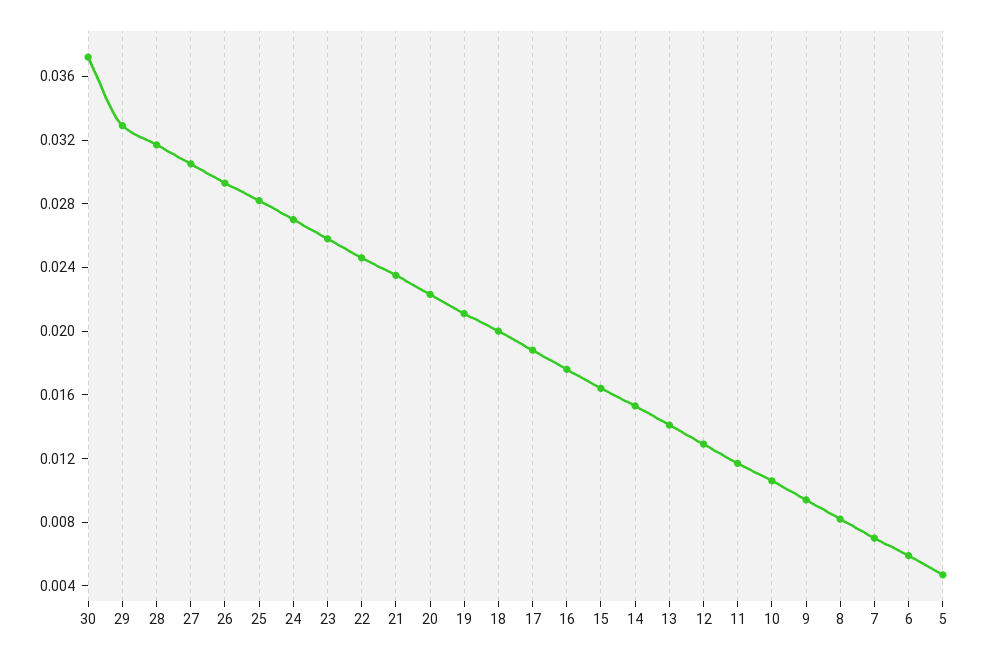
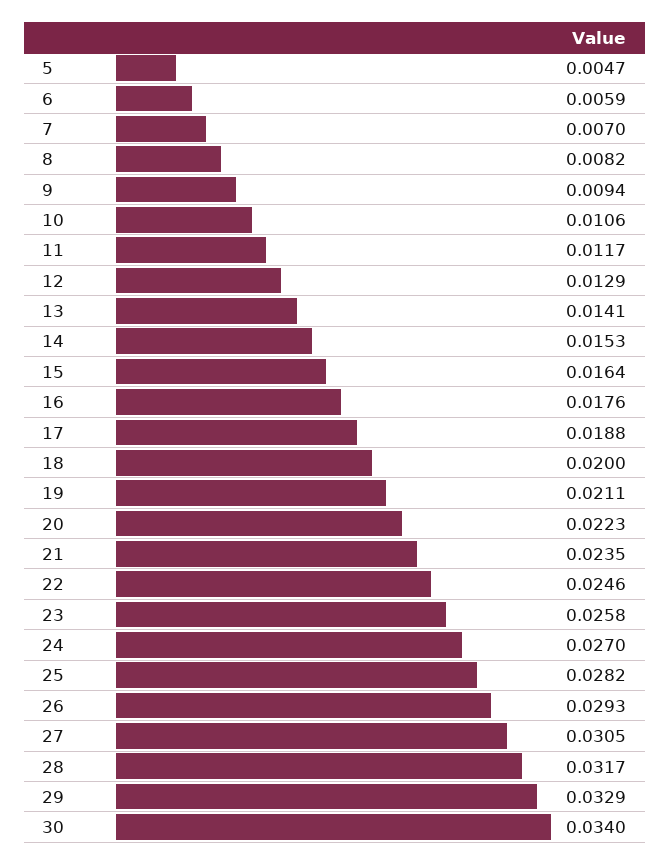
  {
-   "30": 0.037,
+   "30": 0.034,
    "29": 0.0329,
    "28": 0.0317,
    "27": 0.0305,
    "26": 0.0293,
    "25": 0.0282,
    "24": 0.027,
    "23": 0.0258,
    "22": 0.0246,
    "21": 0.0235,
    "20": 0.0223,
    "19": 0.0211,
    "18": 0.02,
    "17": 0.0188,
    "16": 0.0176,
    "15": 0.0164,
    "14": 0.0153,
    "13": 0.0141,
    "12": 0.0129,
    "11": 0.0117,
    "10": 0.0106,
    "9": 0.0094,
    "8": 0.0082,
    "7": 0.007,
    "6": 0.0059,
    "5": 0.0047
  }

